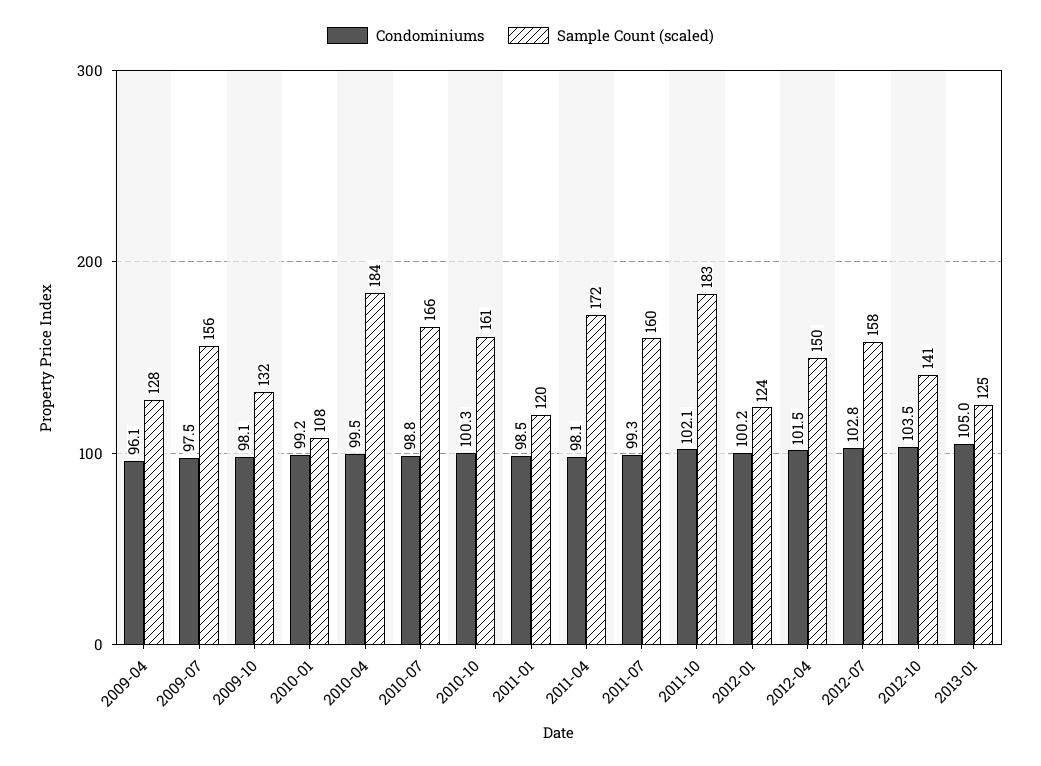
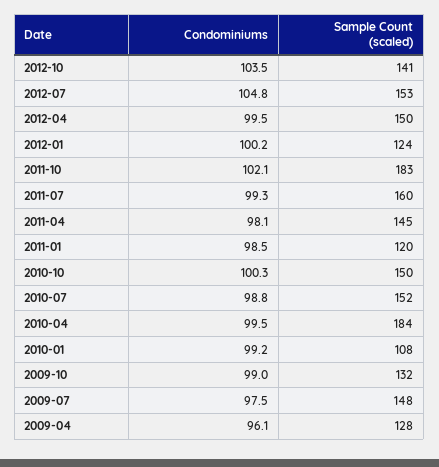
  {
    "Condominiums": {
      "2009-04": 96.1,
      "2009-07": 97.5,
-     "2009-10": 98.1,
+     "2009-10": 99,
      "2010-01": 99.2,
      "2010-04": 99.5,
      "2010-07": 98.8,
      "2010-10": 100.3,
      "2011-01": 98.5,
      "2011-04": 98.1,
      "2011-07": 99.3,
      "2011-10": 102.1,
      "2012-01": 100.2,
-     "2012-04": 101.5,
+     "2012-04": 99.5,
-     "2012-07": 102.8,
+     "2012-07": 104.8,
-     "2012-10": 103.5,
+     "2012-10": 103.5
-     "2013-01": 105
    },
    "Sample Count (scaled)": {
      "2009-04": 128,
-     "2009-07": 156,
+     "2009-07": 148,
      "2009-10": 132,
      "2010-01": 108,
      "2010-04": 184,
-     "2010-07": 166,
+     "2010-07": 152,
-     "2010-10": 161,
+     "2010-10": 150,
      "2011-01": 120,
-     "2011-04": 172,
+     "2011-04": 145,
      "2011-07": 160,
      "2011-10": 183,
      "2012-01": 124,
      "2012-04": 150,
-     "2012-07": 158,
+     "2012-07": 153,
-     "2012-10": 141,
+     "2012-10": 141
-     "2013-01": 125
    }
  }

